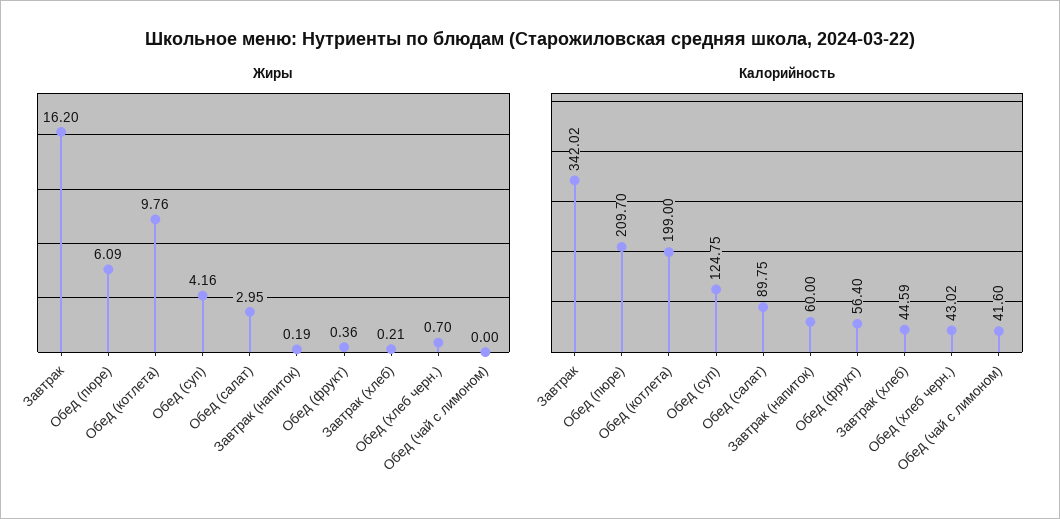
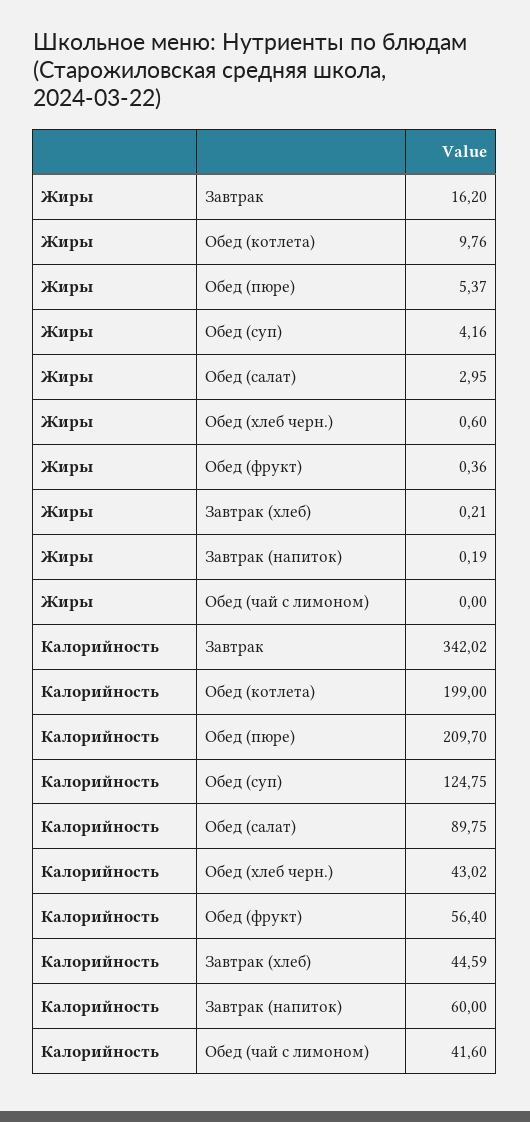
  {
    "Жиры": {
      "Завтрак": 16.2,
-     "Обед (пюре)": 6.09,
+     "Обед (пюре)": 5.37,
      "Обед (котлета)": 9.76,
      "Обед (суп)": 4.16,
      "Обед (салат)": 2.95,
      "Завтрак (напиток)": 0.19,
      "Обед (фрукт)": 0.36,
      "Завтрак (хлеб)": 0.21,
-     "Обед (хлеб черн.)": 0.7,
+     "Обед (хлеб черн.)": 0.6,
      "Обед (чай с лимоном)": 0
    },
    "Калорийность": {
      "Завтрак": 342.02,
      "Обед (пюре)": 209.7,
      "Обед (котлета)": 199,
      "Обед (суп)": 124.75,
      "Обед (салат)": 89.75,
      "Завтрак (напиток)": 60,
      "Обед (фрукт)": 56.4,
      "Завтрак (хлеб)": 44.59,
      "Обед (хлеб черн.)": 43.02,
      "Обед (чай с лимоном)": 41.6
    }
  }

